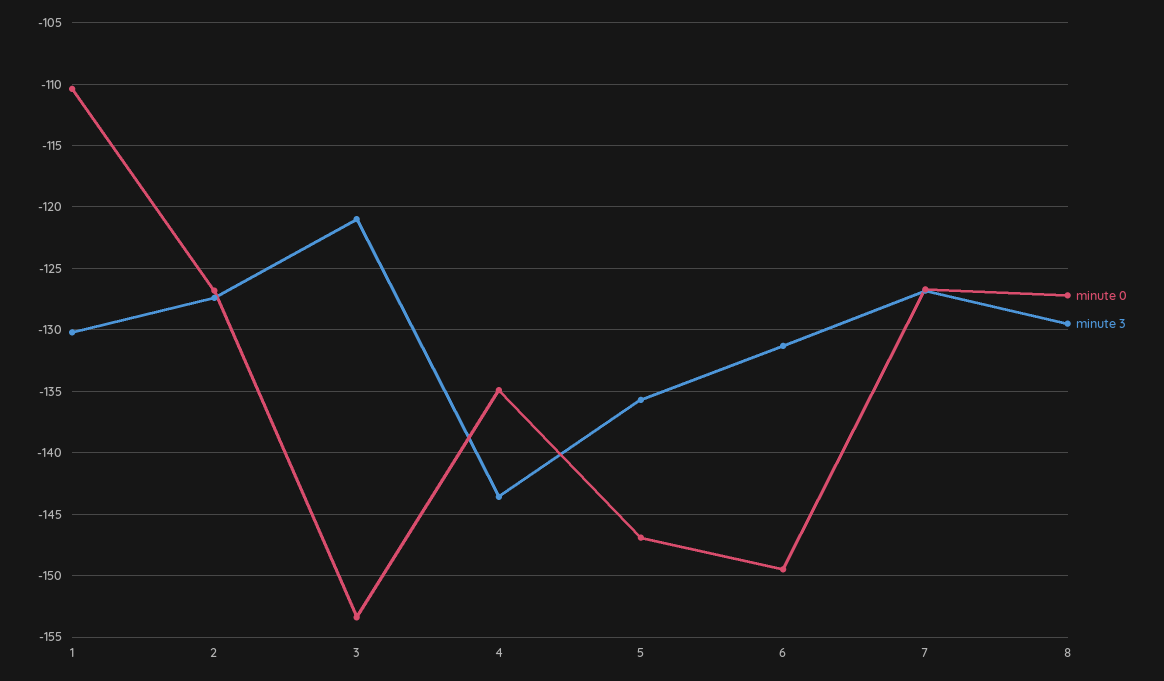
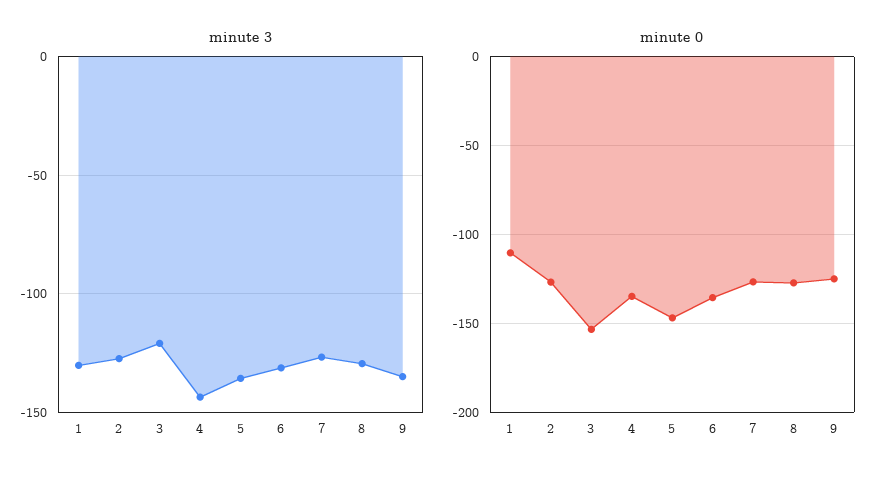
  {
    "minute 0": {
      "1": -110.5,
      "2": -127,
      "3": -153.5,
      "4": -135,
      "5": -147,
-     "6": -149.5,
+     "6": -135,
      "7": -126.5,
-     "8": -127
+     "8": -127,
+     "9": -125
    },
    "minute 3": {
      "1": -130,
      "2": -127.5,
      "3": -121,
      "4": -143.5,
      "5": -135.5,
      "6": -131.5,
      "7": -127,
-     "8": -129.5
+     "8": -129.5,
+     "9": -135
    }
  }

